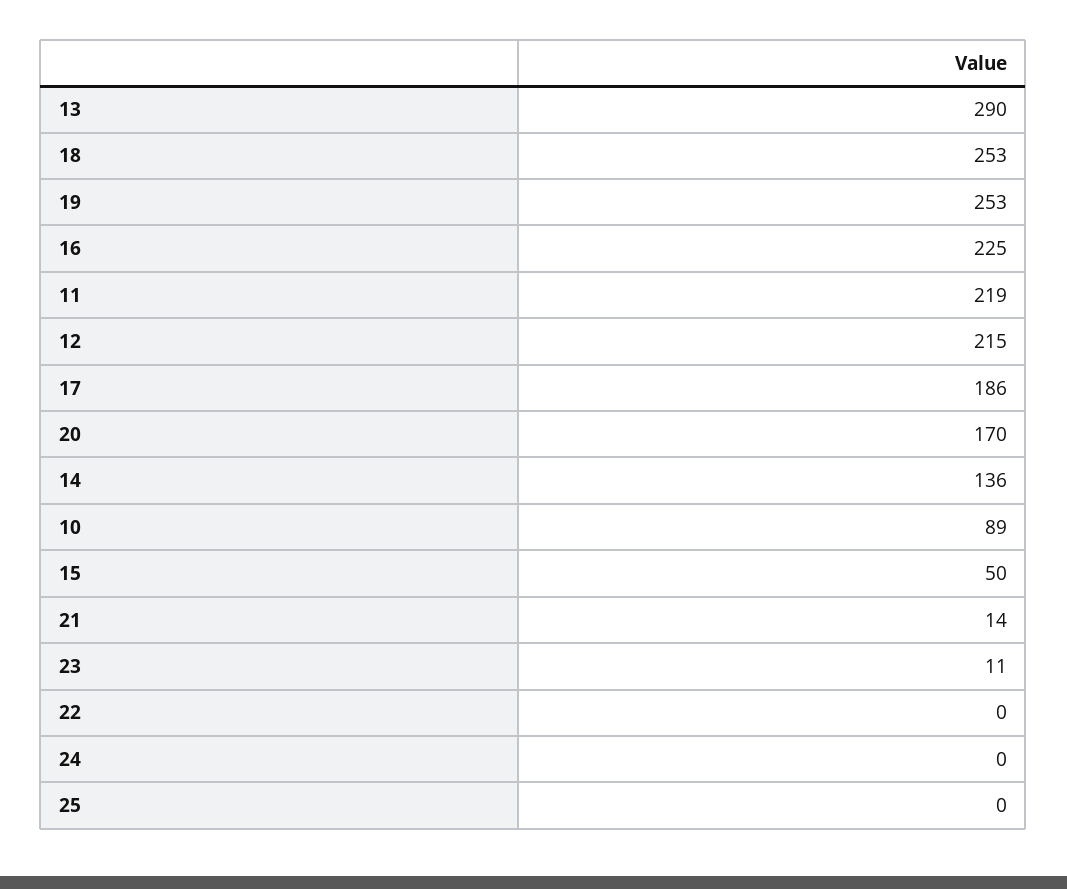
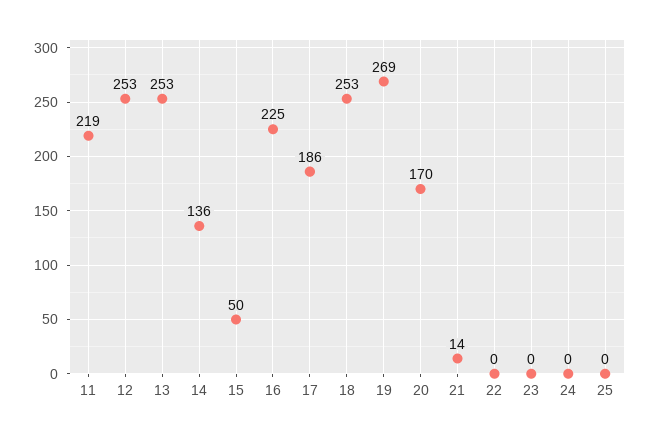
  {
-   "13": 290,
+   "13": 253,
    "18": 253,
-   "19": 253,
+   "19": 269,
    "16": 225,
    "11": 219,
-   "12": 215,
+   "12": 253,
    "17": 186,
    "20": 170,
    "14": 136,
-   "10": 89,
    "15": 50,
    "21": 14,
-   "23": 11,
+   "23": 0,
    "22": 0,
    "24": 0,
    "25": 0
  }

